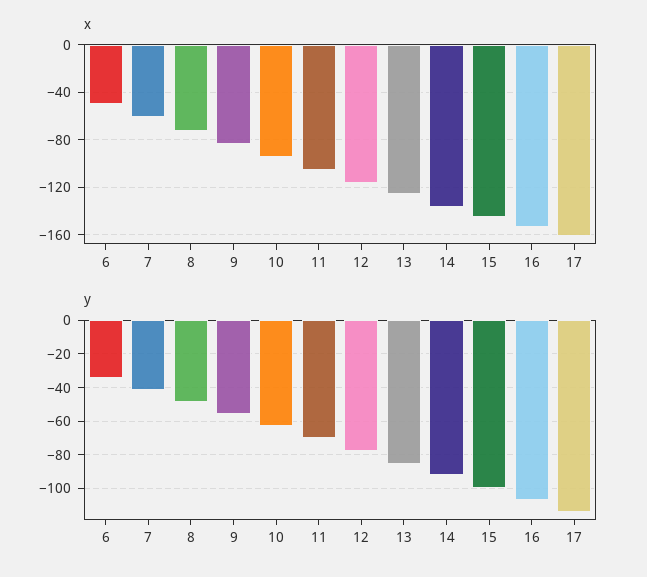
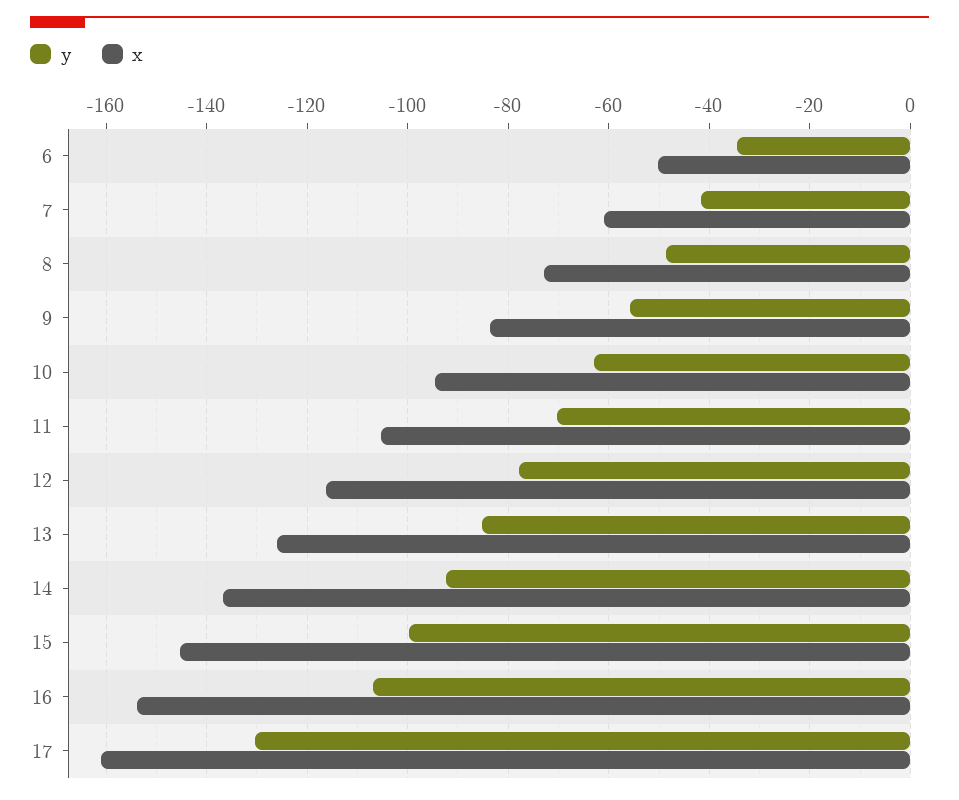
  {
    "x": {
      "6": -50,
      "7": -62,
      "8": -72,
      "9": -84,
      "10": -94,
      "11": -106,
      "12": -116,
      "13": -126,
      "14": -136,
      "15": -146,
      "16": -154,
      "17": -162
    },
    "y": {
      "6": -34,
      "7": -42,
      "8": -48,
      "9": -56,
      "10": -64,
      "11": -70,
      "12": -78,
      "13": -86,
      "14": -92,
      "15": -100,
      "16": -106,
-     "17": -115
+     "17": -130
    }
  }

